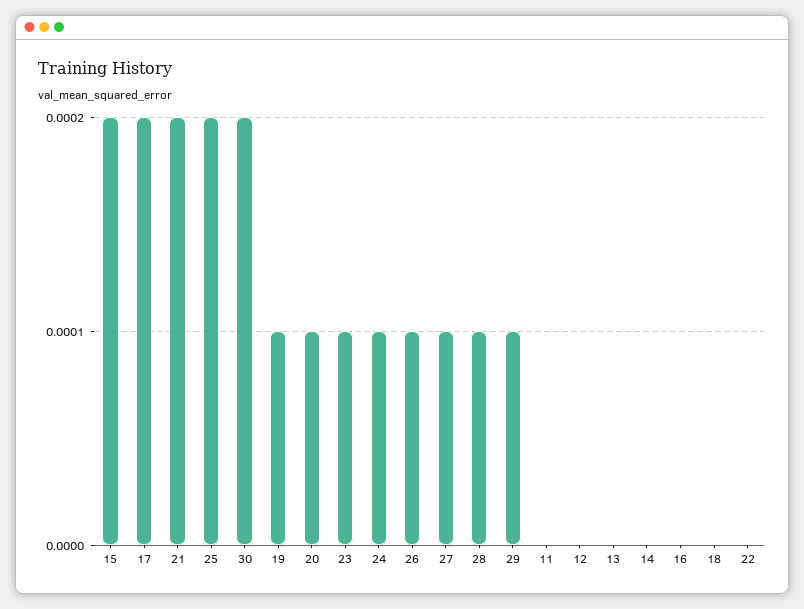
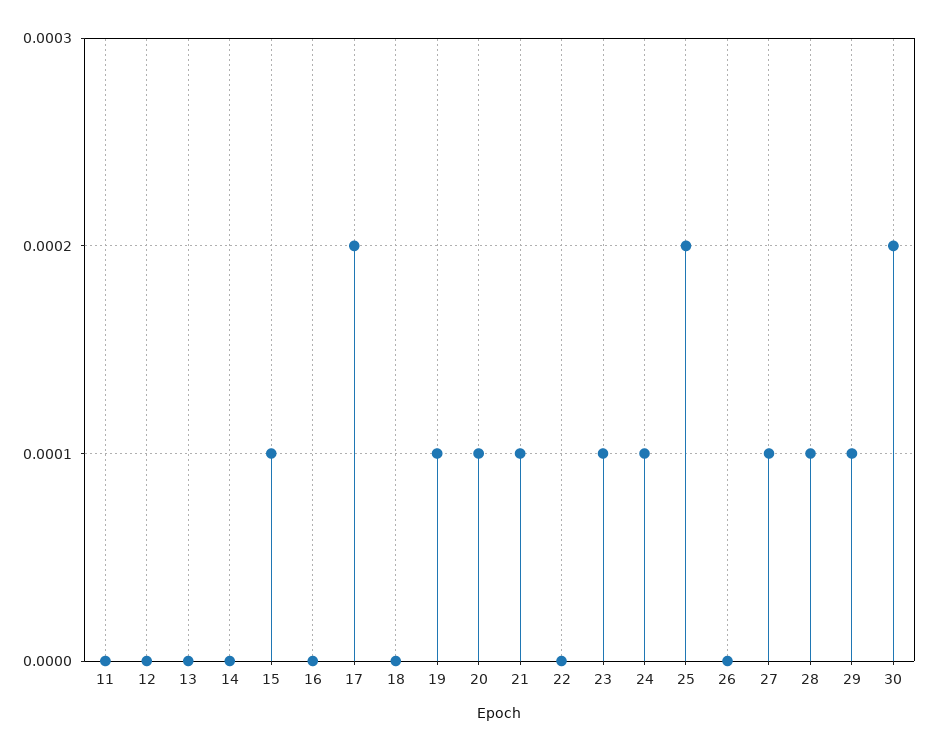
  {
-   "15": 0.0002,
+   "15": 0.0001,
    "17": 0.0002,
-   "21": 0.0002,
+   "21": 0.0001,
    "25": 0.0002,
    "30": 0.0002,
    "19": 0.0001,
    "20": 0.0001,
    "23": 0.0001,
    "24": 0.0001,
-   "26": 0.0001,
+   "26": 0,
    "27": 0.0001,
    "28": 0.0001,
    "29": 0.0001,
    "11": 0,
    "12": 0,
    "13": 0,
    "14": 0,
    "16": 0,
    "18": 0,
    "22": 0
  }

